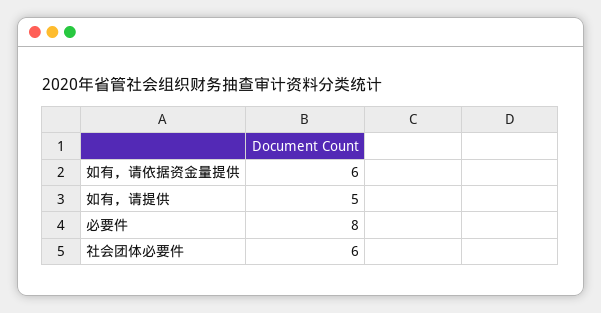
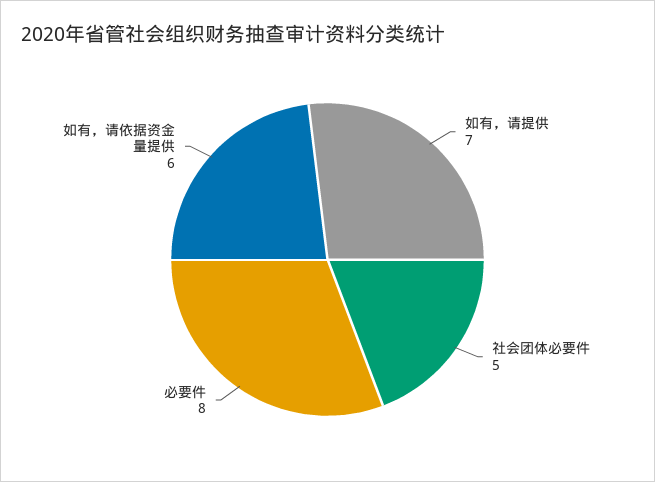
  {
    "如有，请依据资金量提供": 6,
-   "如有，请提供": 5,
+   "如有，请提供": 7,
    "必要件": 8,
-   "社会团体必要件": 6
+   "社会团体必要件": 5
  }

